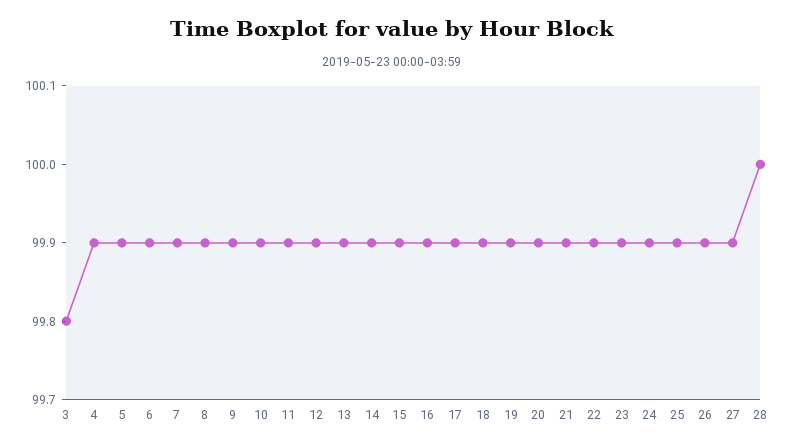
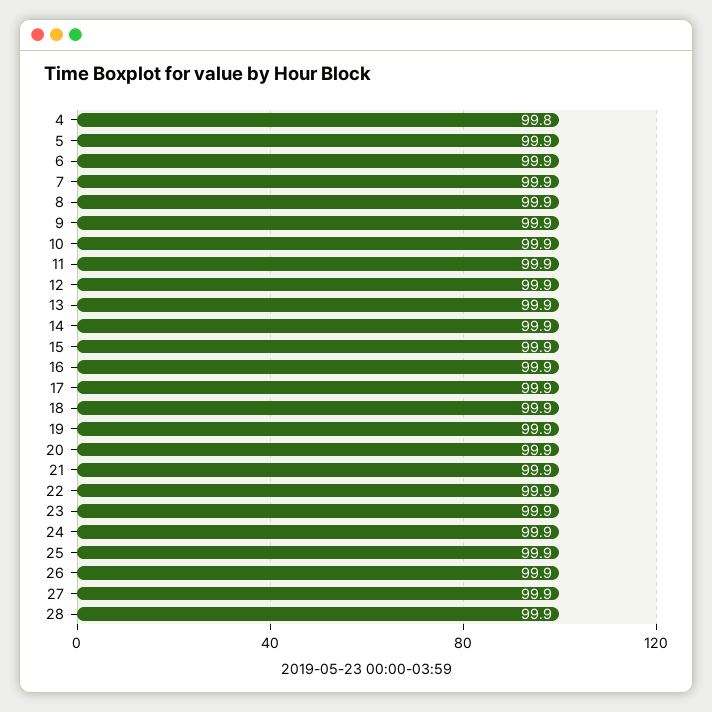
  {
-   "3": 99.8,
-   "4": 99.9,
+   "4": 99.8,
    "5": 99.9,
    "6": 99.9,
    "7": 99.9,
    "8": 99.9,
    "9": 99.9,
    "10": 99.9,
    "11": 99.9,
    "12": 99.9,
    "13": 99.9,
    "14": 99.9,
    "15": 99.9,
    "16": 99.9,
    "17": 99.9,
    "18": 99.9,
    "19": 99.9,
    "20": 99.9,
    "21": 99.9,
    "22": 99.9,
    "23": 99.9,
    "24": 99.9,
    "25": 99.9,
    "26": 99.9,
    "27": 99.9,
-   "28": 100
+   "28": 99.9
  }

